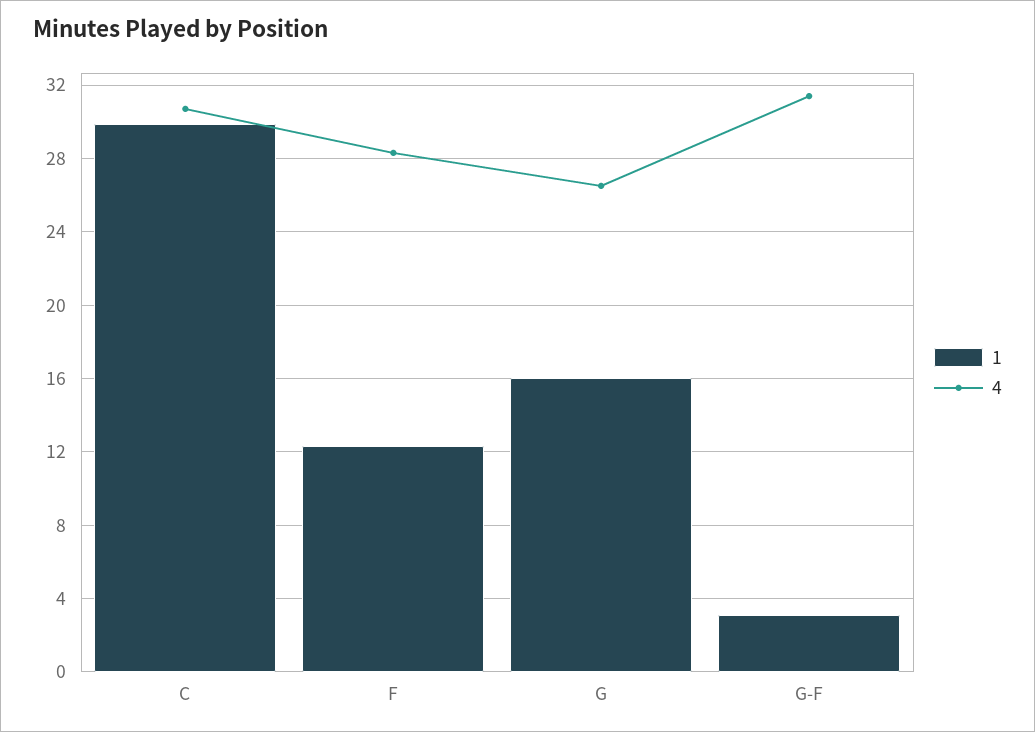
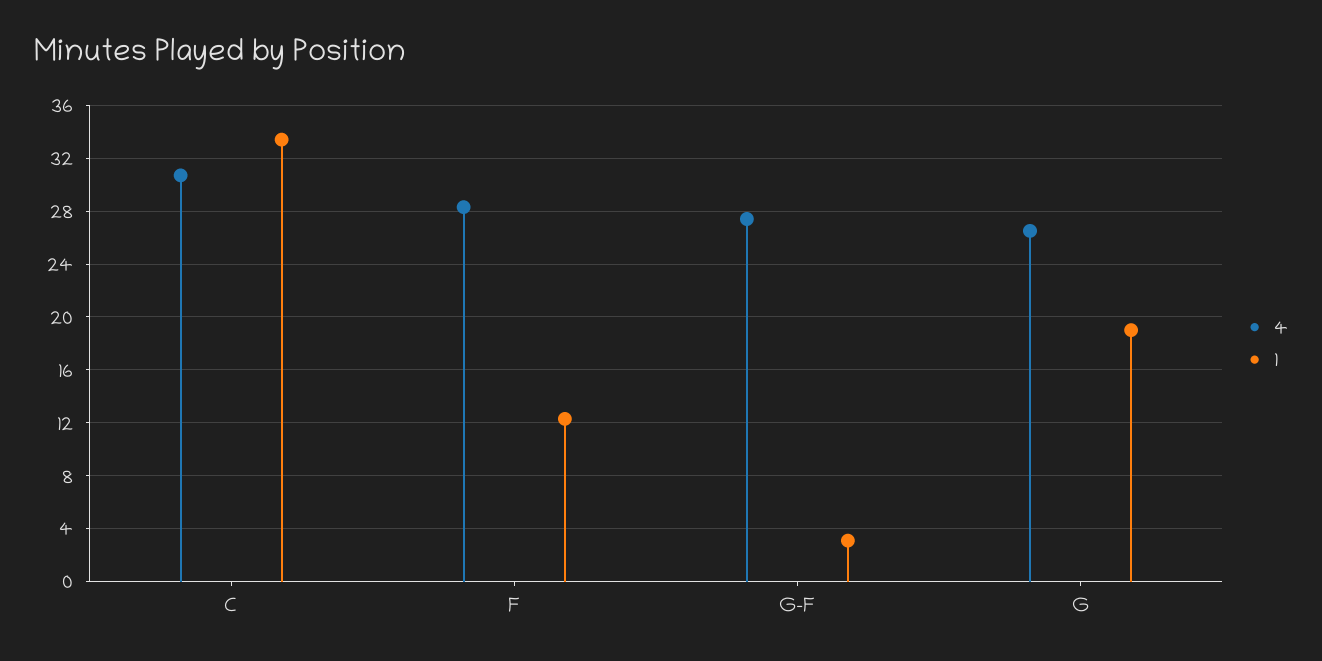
  {
    "1": {
-     "C": 30,
+     "C": 33.5,
      "F": 12.5,
-     "G": 16,
+     "G": 19,
      "G-F": 3
    },
    "4": {
      "C": 30.5,
      "F": 28.5,
      "G": 26.5,
-     "G-F": 31.5
+     "G-F": 27.5
    }
  }

